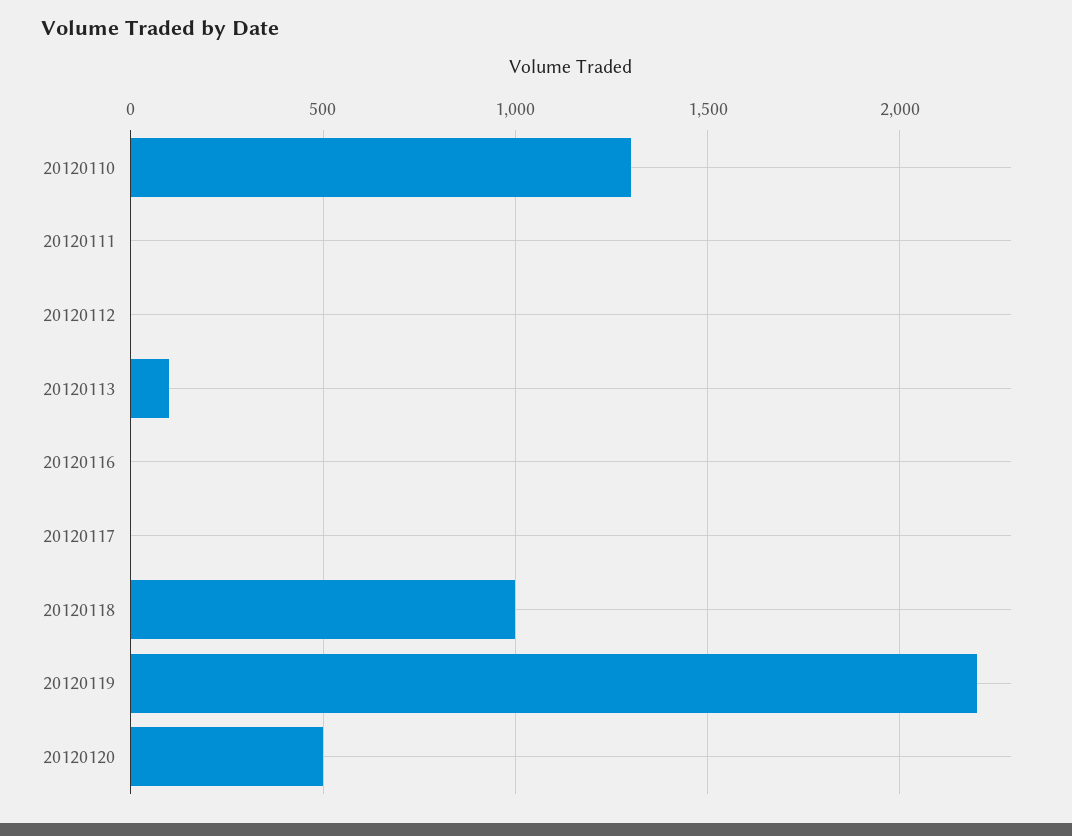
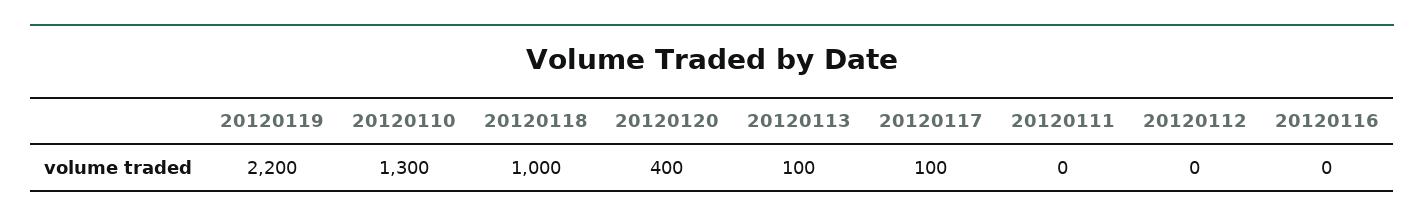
  {
    "20120110": 1300,
    "20120111": 0,
    "20120112": 0,
    "20120113": 100,
    "20120116": 0,
-   "20120117": 0,
+   "20120117": 100,
    "20120118": 1000,
    "20120119": 2200,
-   "20120120": 500
+   "20120120": 400
  }

